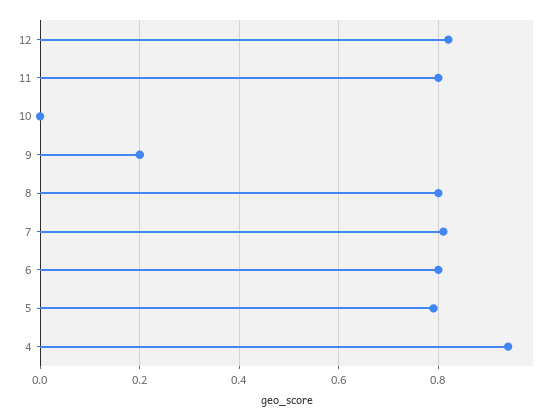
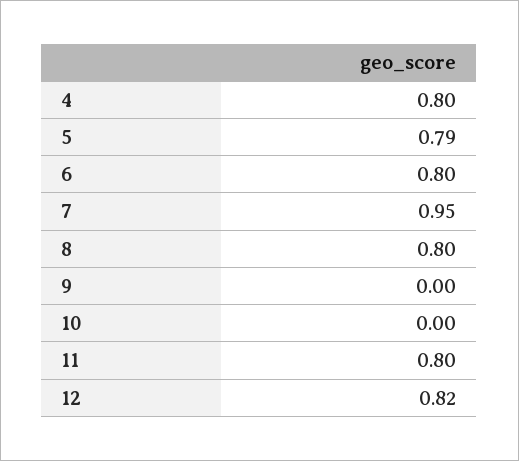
  {
    "12": 0.82,
    "11": 0.8,
    "10": 0,
-   "9": 0.2,
+   "9": 0,
    "8": 0.8,
-   "7": 0.8,
+   "7": 0.95,
    "6": 0.8,
    "5": 0.79,
-   "4": 0.95
+   "4": 0.8
  }

